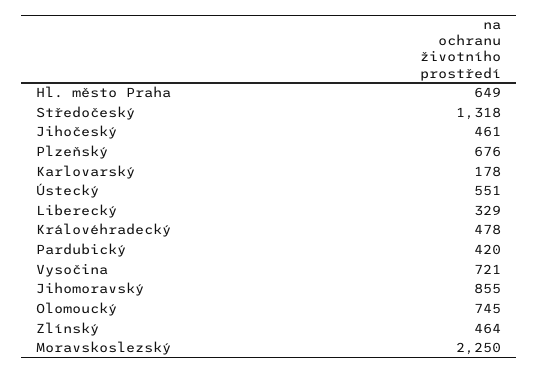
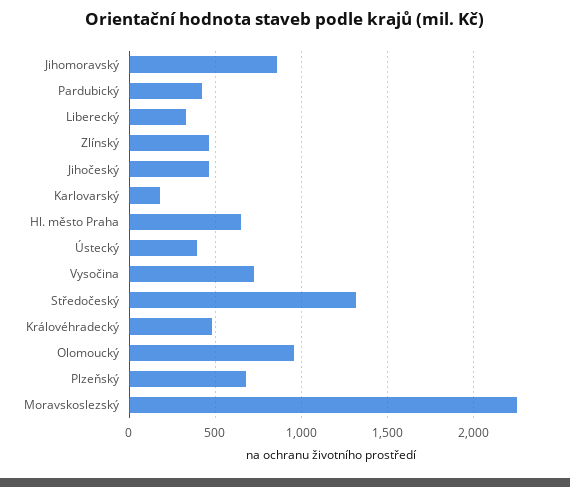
  {
    "Hl. město Praha": 649,
    "Středočeský": 1318,
    "Jihočeský": 461,
    "Plzeňský": 676,
    "Karlovarský": 178,
-   "Ústecký": 551,
+   "Ústecký": 400,
    "Liberecký": 329,
    "Královéhradecký": 478,
    "Pardubický": 420,
    "Vysočina": 721,
    "Jihomoravský": 855,
-   "Olomoucký": 745,
+   "Olomoucký": 950,
    "Zlínský": 464,
    "Moravskoslezský": 2250
  }

